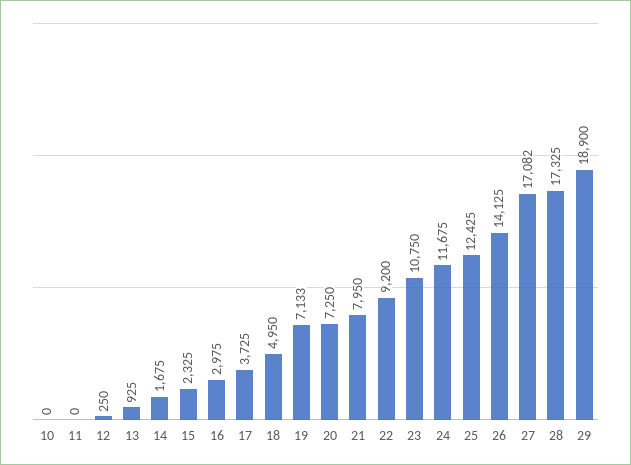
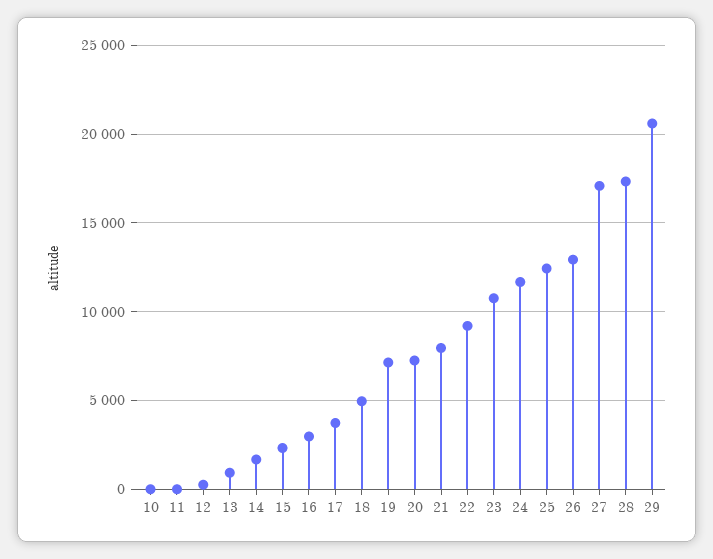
  {
    "10": 0,
    "11": 0,
    "12": 250,
    "13": 925,
    "14": 1675,
    "15": 2325,
    "16": 2975,
    "17": 3725,
    "18": 4950,
    "19": 7133,
    "20": 7250,
    "21": 7950,
    "22": 9200,
    "23": 10750,
    "24": 11675,
    "25": 12425,
-   "26": 14125,
+   "26": 13000,
    "27": 17082,
    "28": 17325,
-   "29": 18900
+   "29": 20500
  }

